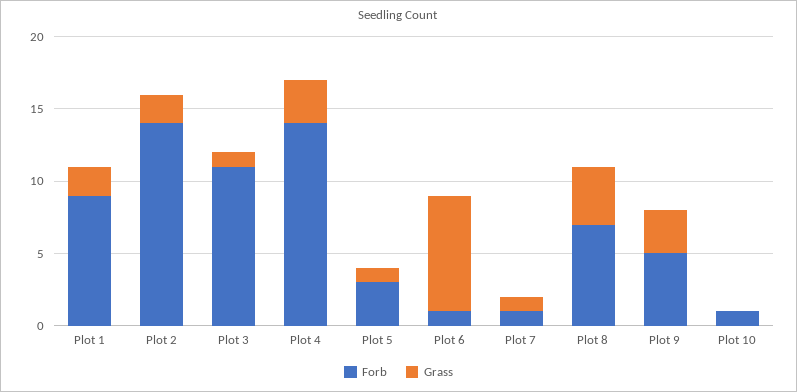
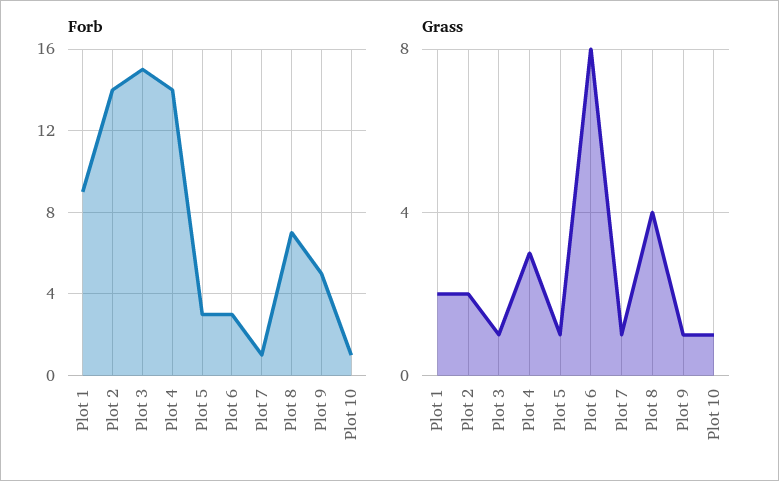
  {
    "Forb": {
      "Plot 1": 9,
      "Plot 2": 14,
-     "Plot 3": 11,
+     "Plot 3": 15,
      "Plot 4": 14,
      "Plot 5": 3,
-     "Plot 6": 1,
+     "Plot 6": 3,
      "Plot 7": 1,
      "Plot 8": 7,
      "Plot 9": 5,
      "Plot 10": 1
    },
    "Grass": {
      "Plot 1": 2,
      "Plot 2": 2,
      "Plot 3": 1,
      "Plot 4": 3,
      "Plot 5": 1,
      "Plot 6": 8,
      "Plot 7": 1,
      "Plot 8": 4,
-     "Plot 9": 3,
+     "Plot 9": 1,
-     "Plot 10": 0
+     "Plot 10": 1
    }
  }

